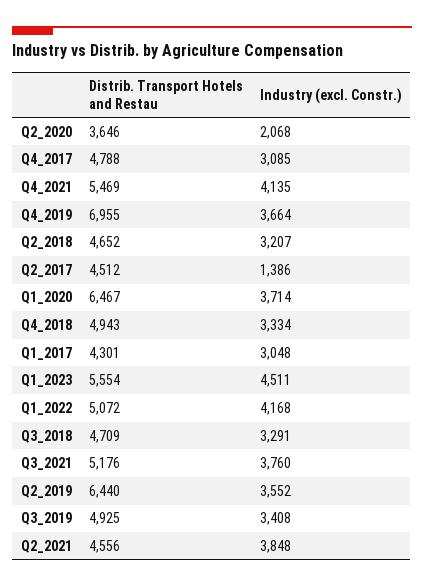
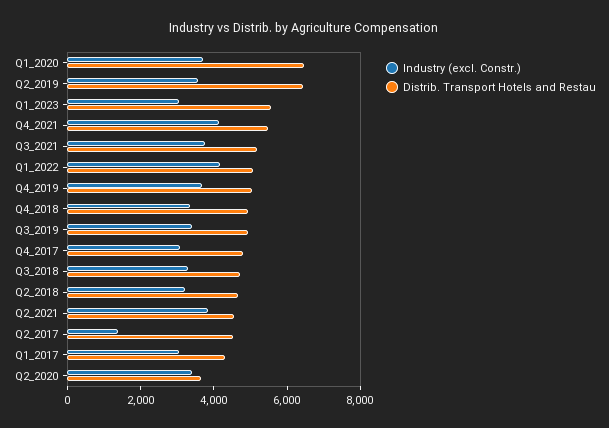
  {
    "Distrib. Transport Hotels and Restau": {
      "Q2_2020": 3646,
      "Q4_2017": 4788,
      "Q4_2021": 5469,
-     "Q4_2019": 6955,
+     "Q4_2019": 5000,
      "Q2_2018": 4652,
      "Q2_2017": 4512,
      "Q1_2020": 6467,
      "Q4_2018": 4943,
      "Q1_2017": 4301,
      "Q1_2023": 5554,
      "Q1_2022": 5072,
      "Q3_2018": 4709,
      "Q3_2021": 5176,
      "Q2_2019": 6440,
      "Q3_2019": 4925,
      "Q2_2021": 4556
    },
    "Industry (excl. Constr.)": {
-     "Q2_2020": 2068,
+     "Q2_2020": 3500,
      "Q4_2017": 3085,
      "Q4_2021": 4135,
      "Q4_2019": 3664,
      "Q2_2018": 3207,
      "Q2_2017": 1386,
      "Q1_2020": 3714,
      "Q4_2018": 3334,
      "Q1_2017": 3048,
-     "Q1_2023": 4511,
+     "Q1_2023": 3000,
      "Q1_2022": 4168,
      "Q3_2018": 3291,
      "Q3_2021": 3760,
      "Q2_2019": 3552,
      "Q3_2019": 3408,
      "Q2_2021": 3848
    }
  }

